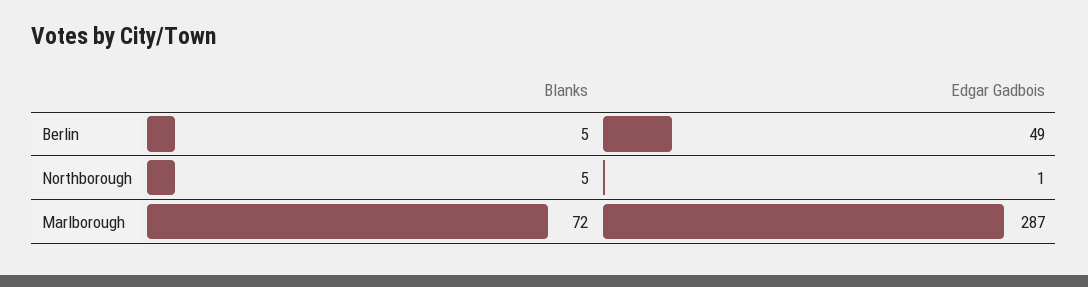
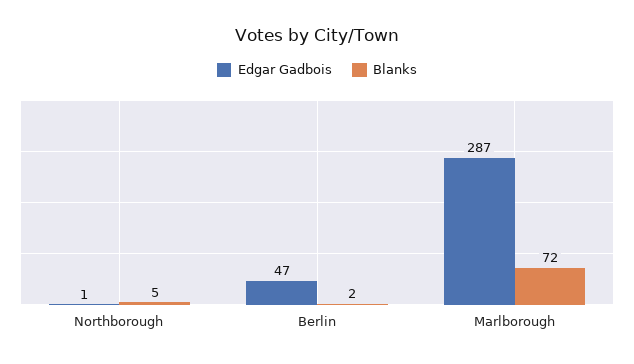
  {
    "Blanks": {
-     "Berlin": 5,
+     "Berlin": 2,
      "Northborough": 5,
      "Marlborough": 72
    },
    "Edgar Gadbois": {
-     "Berlin": 49,
+     "Berlin": 47,
      "Northborough": 1,
      "Marlborough": 287
    }
  }

